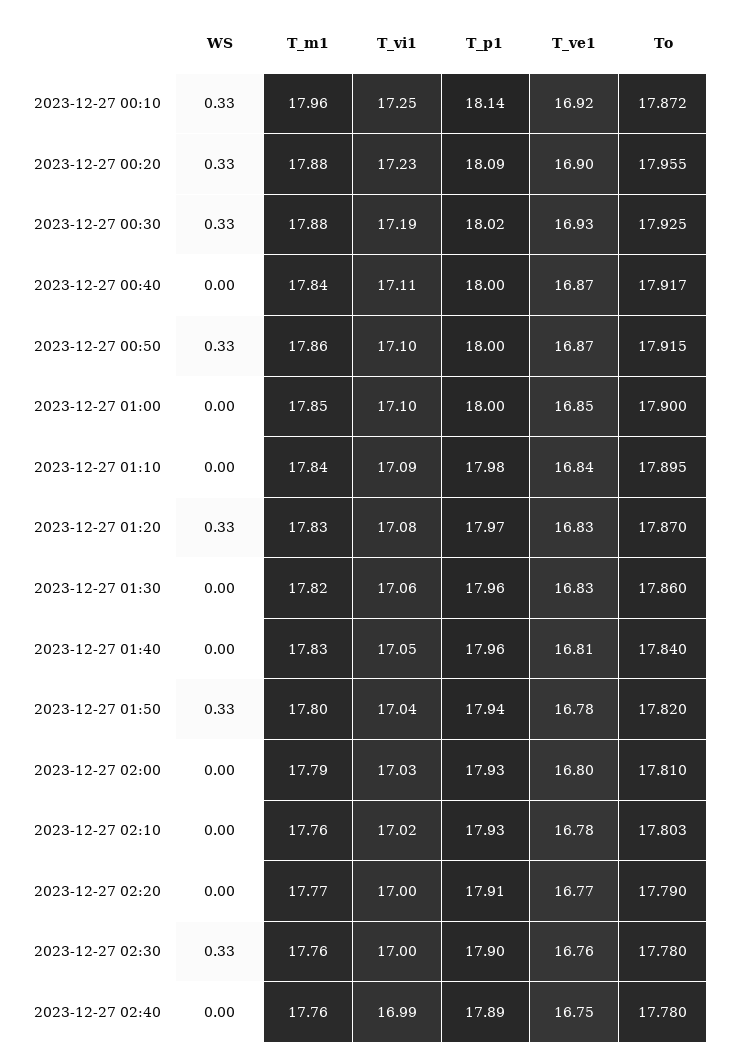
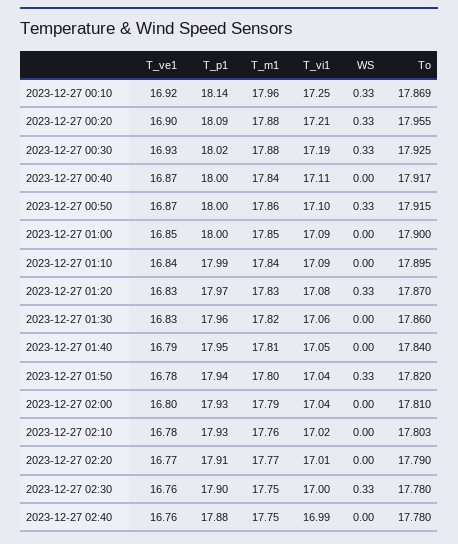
  {
    "WS": {
      "2023-12-27 00:10": 0.33,
      "2023-12-27 00:20": 0.33,
      "2023-12-27 00:30": 0.33,
      "2023-12-27 00:40": 0,
      "2023-12-27 00:50": 0.33,
      "2023-12-27 01:00": 0,
      "2023-12-27 01:10": 0,
      "2023-12-27 01:20": 0.33,
      "2023-12-27 01:30": 0,
      "2023-12-27 01:40": 0,
      "2023-12-27 01:50": 0.33,
      "2023-12-27 02:00": 0,
      "2023-12-27 02:10": 0,
      "2023-12-27 02:20": 0,
      "2023-12-27 02:30": 0.33,
      "2023-12-27 02:40": 0
    },
    "T_m1": {
      "2023-12-27 00:10": 17.96,
      "2023-12-27 00:20": 17.88,
      "2023-12-27 00:30": 17.88,
      "2023-12-27 00:40": 17.84,
      "2023-12-27 00:50": 17.86,
      "2023-12-27 01:00": 17.85,
      "2023-12-27 01:10": 17.84,
      "2023-12-27 01:20": 17.83,
      "2023-12-27 01:30": 17.82,
-     "2023-12-27 01:40": 17.83,
+     "2023-12-27 01:40": 17.81,
      "2023-12-27 01:50": 17.8,
      "2023-12-27 02:00": 17.79,
      "2023-12-27 02:10": 17.76,
      "2023-12-27 02:20": 17.77,
-     "2023-12-27 02:30": 17.76,
+     "2023-12-27 02:30": 17.75,
-     "2023-12-27 02:40": 17.76
+     "2023-12-27 02:40": 17.75
    },
    "T_vi1": {
      "2023-12-27 00:10": 17.25,
-     "2023-12-27 00:20": 17.23,
+     "2023-12-27 00:20": 17.21,
      "2023-12-27 00:30": 17.19,
      "2023-12-27 00:40": 17.11,
      "2023-12-27 00:50": 17.1,
-     "2023-12-27 01:00": 17.1,
+     "2023-12-27 01:00": 17.09,
      "2023-12-27 01:10": 17.09,
      "2023-12-27 01:20": 17.08,
      "2023-12-27 01:30": 17.06,
      "2023-12-27 01:40": 17.05,
      "2023-12-27 01:50": 17.04,
-     "2023-12-27 02:00": 17.03,
+     "2023-12-27 02:00": 17.04,
      "2023-12-27 02:10": 17.02,
-     "2023-12-27 02:20": 17,
+     "2023-12-27 02:20": 17.01,
      "2023-12-27 02:30": 17,
      "2023-12-27 02:40": 16.99
    },
    "T_p1": {
      "2023-12-27 00:10": 18.14,
      "2023-12-27 00:20": 18.09,
      "2023-12-27 00:30": 18.02,
      "2023-12-27 00:40": 18,
      "2023-12-27 00:50": 18,
      "2023-12-27 01:00": 18,
-     "2023-12-27 01:10": 17.98,
+     "2023-12-27 01:10": 17.99,
      "2023-12-27 01:20": 17.97,
      "2023-12-27 01:30": 17.96,
-     "2023-12-27 01:40": 17.96,
+     "2023-12-27 01:40": 17.95,
      "2023-12-27 01:50": 17.94,
      "2023-12-27 02:00": 17.93,
      "2023-12-27 02:10": 17.93,
      "2023-12-27 02:20": 17.91,
      "2023-12-27 02:30": 17.9,
-     "2023-12-27 02:40": 17.89
+     "2023-12-27 02:40": 17.88
    },
    "T_ve1": {
      "2023-12-27 00:10": 16.92,
      "2023-12-27 00:20": 16.9,
      "2023-12-27 00:30": 16.93,
      "2023-12-27 00:40": 16.87,
      "2023-12-27 00:50": 16.87,
      "2023-12-27 01:00": 16.85,
      "2023-12-27 01:10": 16.84,
      "2023-12-27 01:20": 16.83,
      "2023-12-27 01:30": 16.83,
-     "2023-12-27 01:40": 16.81,
+     "2023-12-27 01:40": 16.79,
      "2023-12-27 01:50": 16.78,
      "2023-12-27 02:00": 16.8,
      "2023-12-27 02:10": 16.78,
      "2023-12-27 02:20": 16.77,
      "2023-12-27 02:30": 16.76,
-     "2023-12-27 02:40": 16.75
+     "2023-12-27 02:40": 16.76
    },
    "To": {
-     "2023-12-27 00:10": 17.872,
+     "2023-12-27 00:10": 17.869,
      "2023-12-27 00:20": 17.955,
      "2023-12-27 00:30": 17.925,
      "2023-12-27 00:40": 17.917,
      "2023-12-27 00:50": 17.915,
      "2023-12-27 01:00": 17.9,
      "2023-12-27 01:10": 17.895,
      "2023-12-27 01:20": 17.87,
      "2023-12-27 01:30": 17.86,
      "2023-12-27 01:40": 17.84,
      "2023-12-27 01:50": 17.82,
      "2023-12-27 02:00": 17.81,
      "2023-12-27 02:10": 17.803,
      "2023-12-27 02:20": 17.79,
      "2023-12-27 02:30": 17.78,
      "2023-12-27 02:40": 17.78
    }
  }

